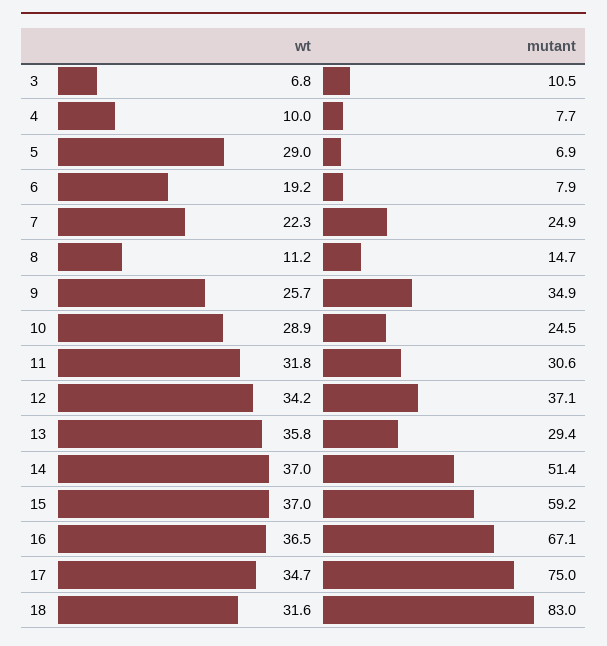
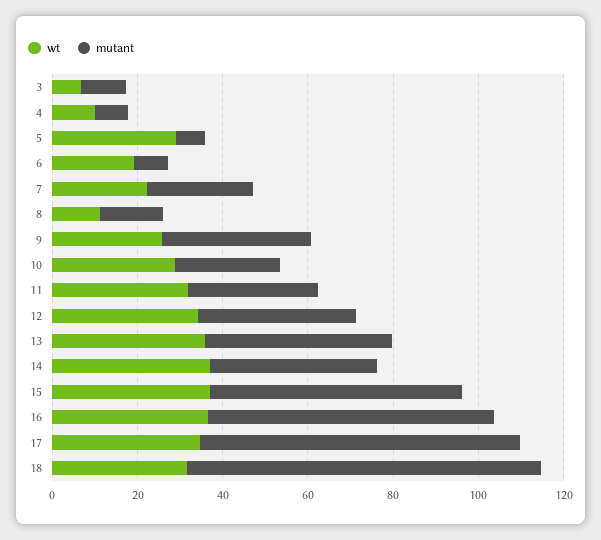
  {
    "wt": {
      "3": 6.8,
      "4": 10,
      "5": 29,
      "6": 19.2,
      "7": 22.3,
      "8": 11.2,
      "9": 25.7,
      "10": 28.9,
      "11": 31.8,
      "12": 34.2,
      "13": 35.8,
      "14": 37,
      "15": 37,
      "16": 36.5,
      "17": 34.7,
      "18": 31.6
    },
    "mutant": {
      "3": 10.5,
      "4": 7.7,
      "5": 6.9,
      "6": 7.9,
      "7": 24.9,
      "8": 14.7,
      "9": 34.9,
      "10": 24.5,
      "11": 30.6,
      "12": 37.1,
-     "13": 29.4,
+     "13": 45,
-     "14": 51.4,
+     "14": 40,
      "15": 59.2,
      "16": 67.1,
      "17": 75,
      "18": 83
    }
  }

